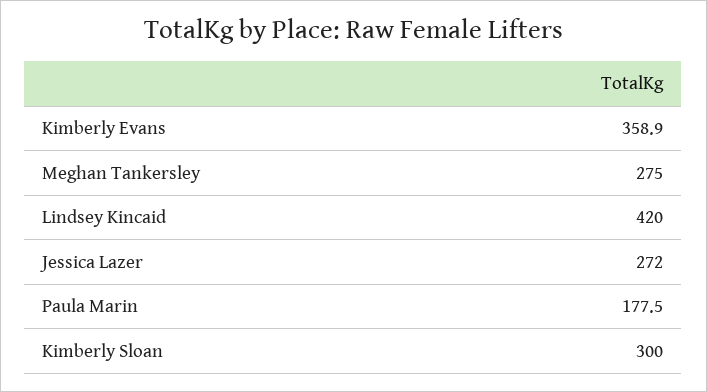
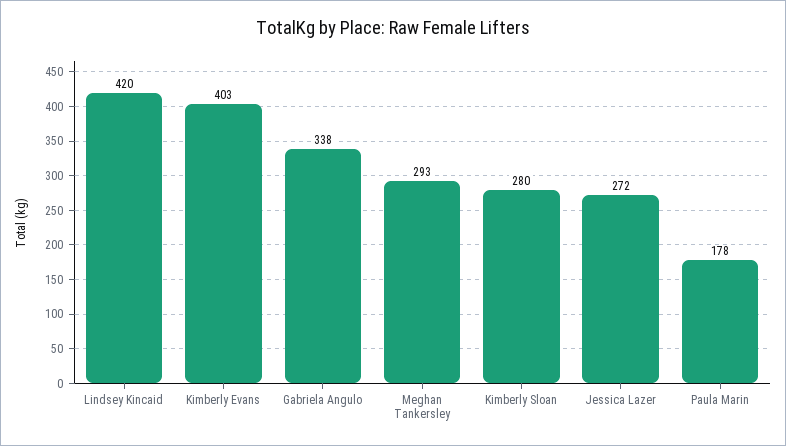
  {
-   "Kimberly Evans": 358.9,
+   "Kimberly Evans": 403,
-   "Meghan Tankersley": 275,
+   "Meghan Tankersley": 293,
    "Lindsey Kincaid": 420,
    "Jessica Lazer": 272,
    "Paula Marin": 177.5,
-   "Kimberly Sloan": 300
+   "Kimberly Sloan": 280,
+   "Gabriela Angulo": 338
  }

